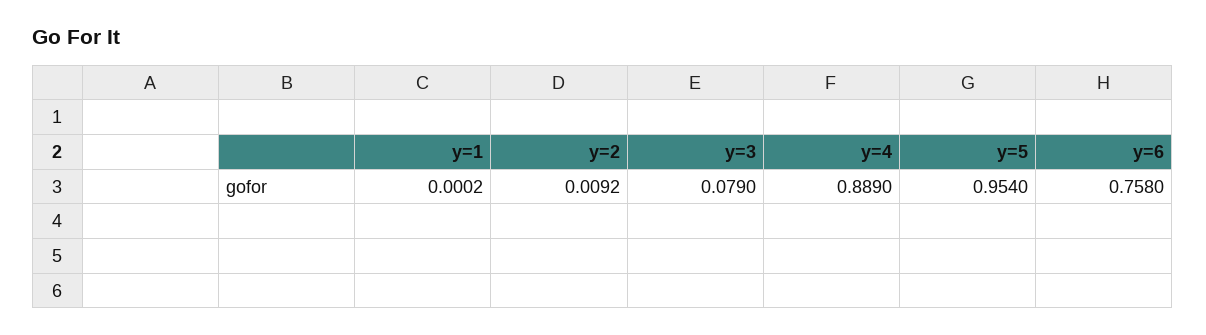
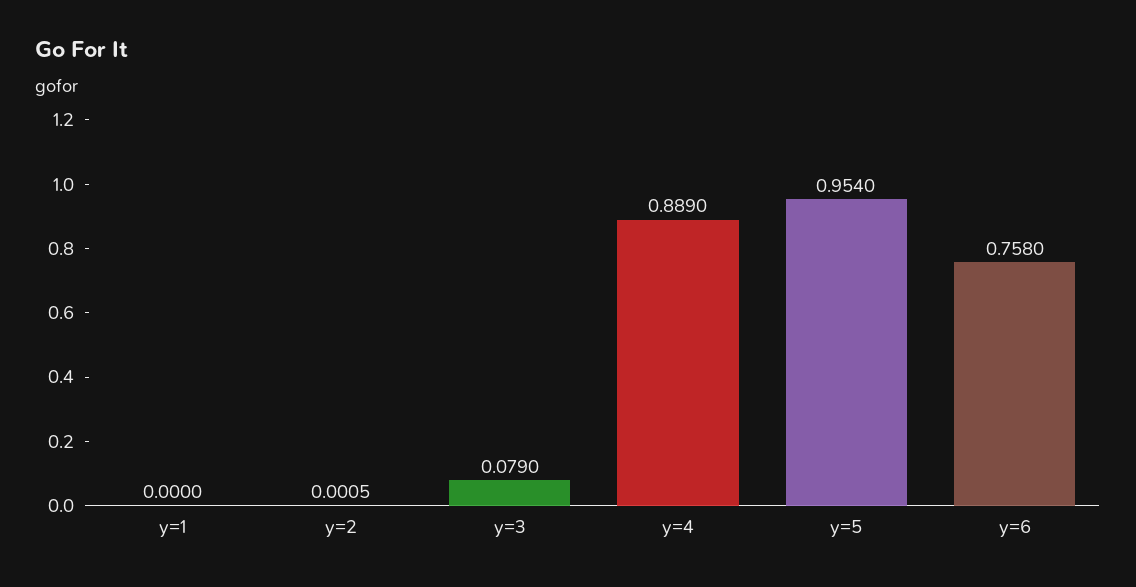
  {
-   "y=1": 0.0002,
+   "y=1": 0,
-   "y=2": 0.0092,
+   "y=2": 0.0005,
    "y=3": 0.079,
    "y=4": 0.889,
    "y=5": 0.954,
    "y=6": 0.758
  }

